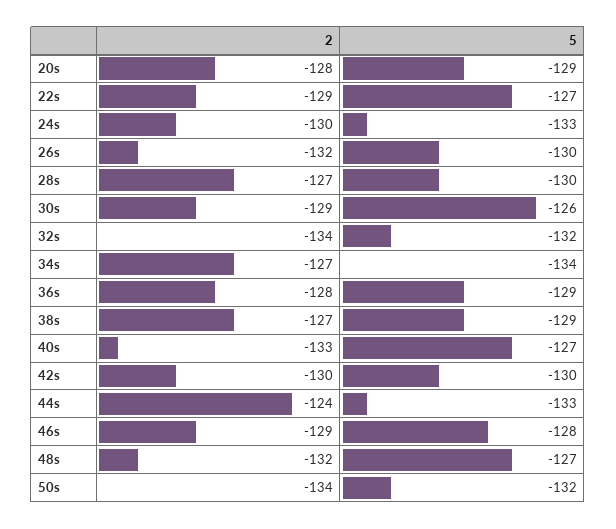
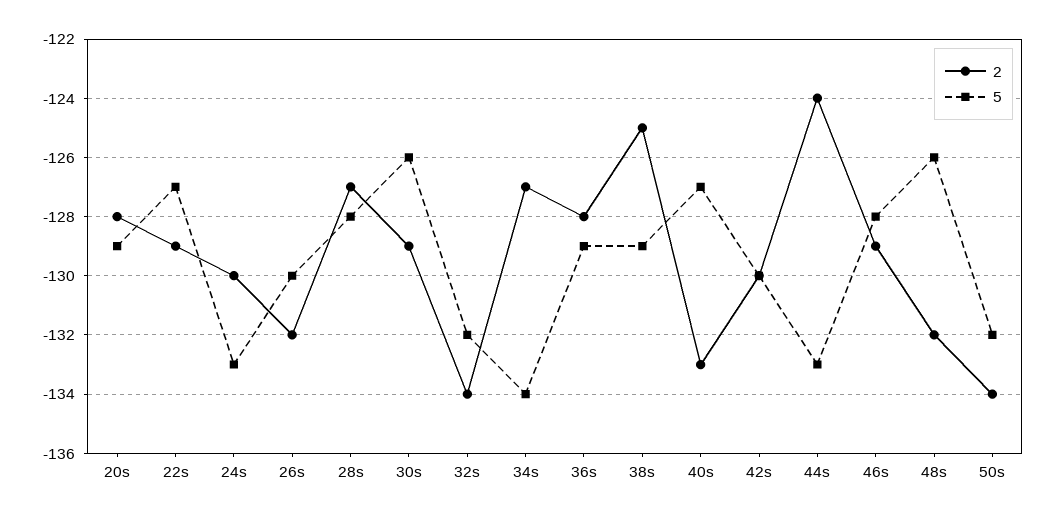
  {
    "2": {
      "20s": -128,
      "22s": -129,
      "24s": -130,
      "26s": -132,
      "28s": -127,
      "30s": -129,
      "32s": -134,
      "34s": -127,
      "36s": -128,
-     "38s": -127,
+     "38s": -125,
      "40s": -133,
      "42s": -130,
      "44s": -124,
      "46s": -129,
      "48s": -132,
      "50s": -134
    },
    "5": {
      "20s": -129,
      "22s": -127,
      "24s": -133,
      "26s": -130,
-     "28s": -130,
+     "28s": -128,
      "30s": -126,
      "32s": -132,
      "34s": -134,
      "36s": -129,
      "38s": -129,
      "40s": -127,
      "42s": -130,
      "44s": -133,
      "46s": -128,
-     "48s": -127,
+     "48s": -126,
      "50s": -132
    }
  }

